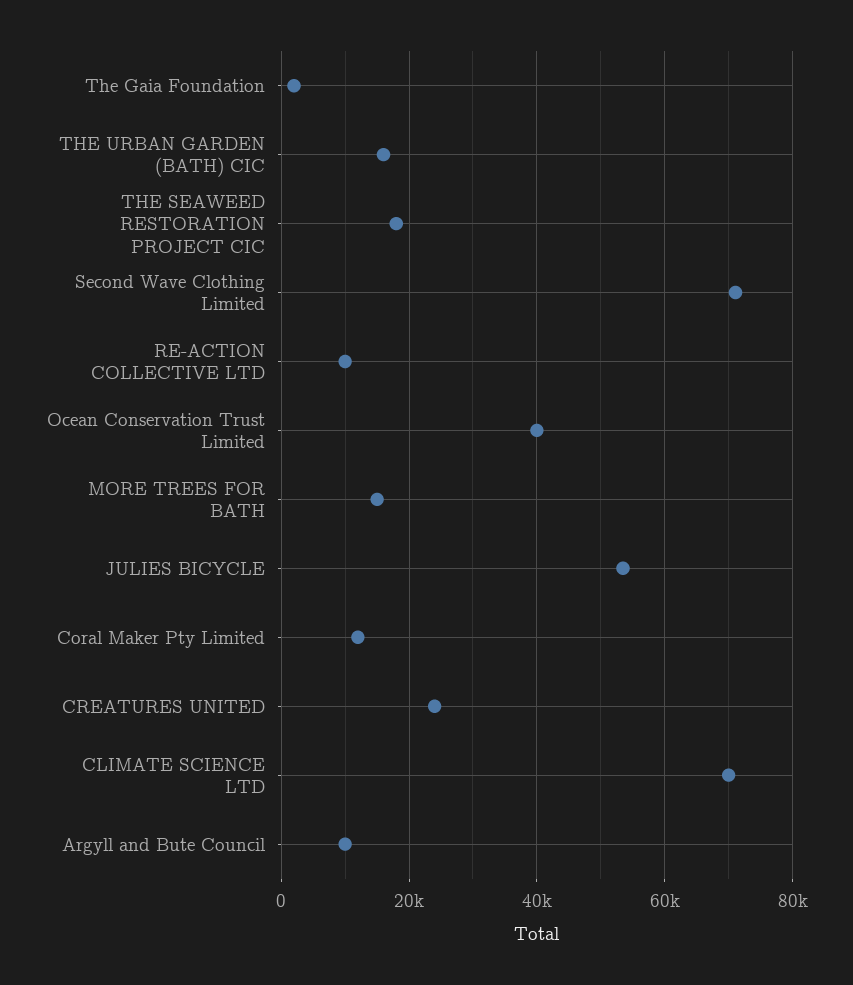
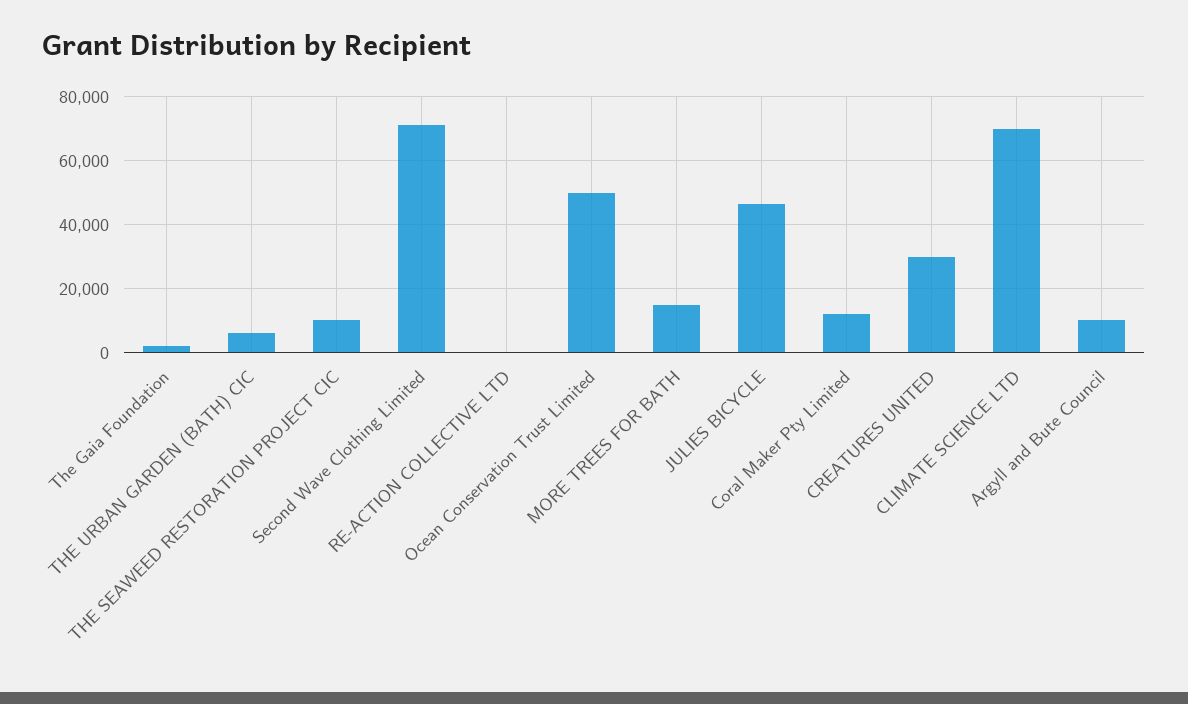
  {
    "The Gaia Foundation": 2000,
-   "THE URBAN GARDEN (BATH) CIC": 16000,
+   "THE URBAN GARDEN (BATH) CIC": 6000,
-   "THE SEAWEED RESTORATION PROJECT CIC": 18000,
+   "THE SEAWEED RESTORATION PROJECT CIC": 10000,
    "Second Wave Clothing Limited": 72000,
-   "RE-ACTION COLLECTIVE LTD": 10000,
+   "RE-ACTION COLLECTIVE LTD": 0,
-   "Ocean Conservation Trust Limited": 40000,
+   "Ocean Conservation Trust Limited": 50000,
    "MORE TREES FOR BATH": 16000,
-   "JULIES BICYCLE": 54000,
+   "JULIES BICYCLE": 46000,
    "Coral Maker Pty Limited": 12000,
-   "CREATURES UNITED": 24000,
+   "CREATURES UNITED": 30000,
    "CLIMATE SCIENCE LTD": 70000,
    "Argyll and Bute Council": 10000
  }

